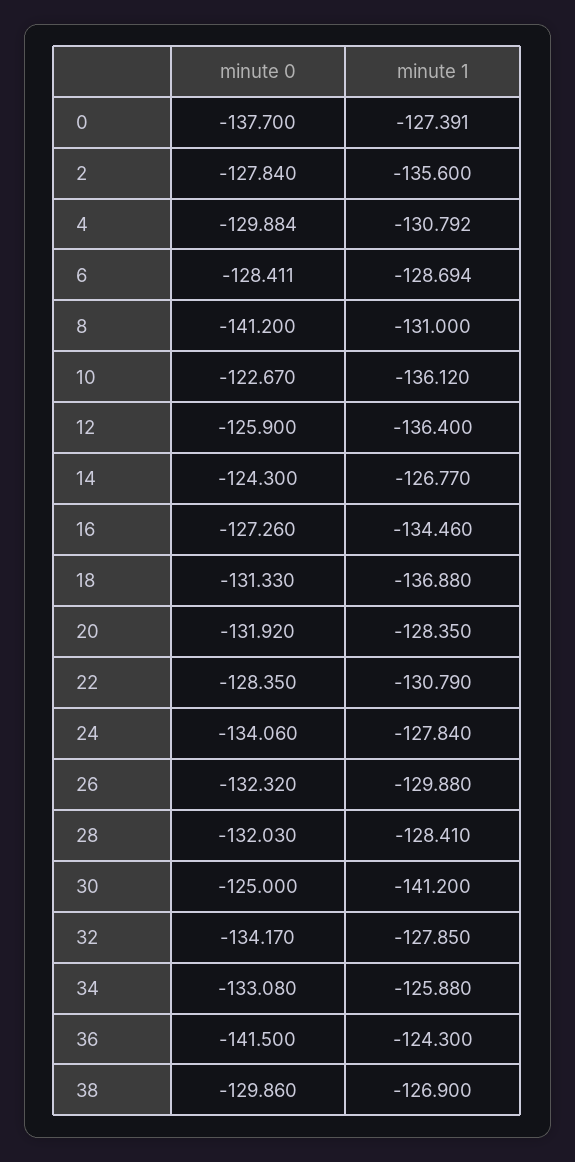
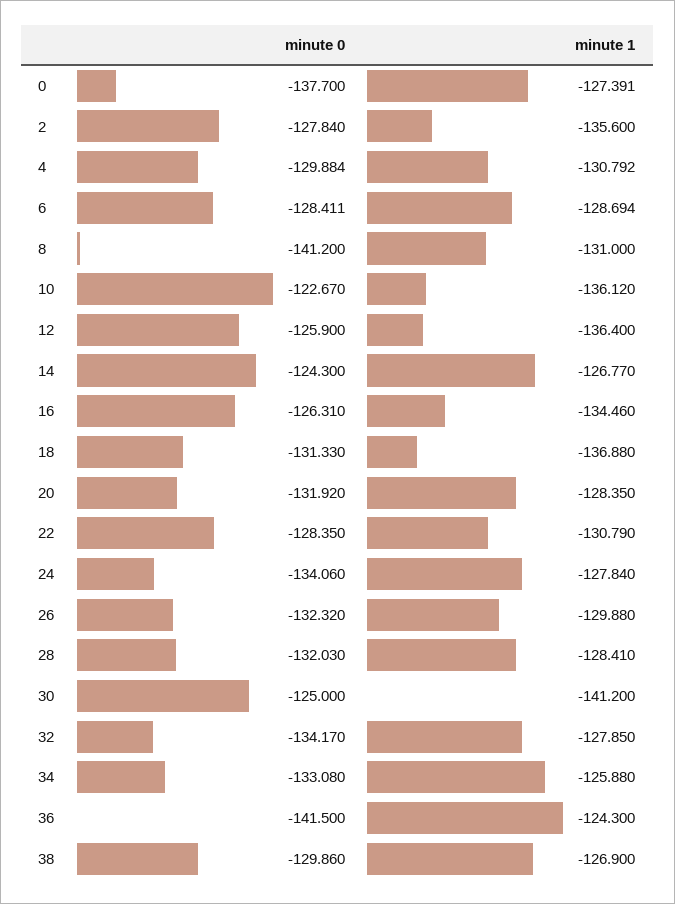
  {
    "minute 0": {
      "0": -137.7,
      "2": -127.84,
      "4": -129.884,
      "6": -128.411,
      "8": -141.2,
      "10": -122.67,
      "12": -125.9,
      "14": -124.3,
-     "16": -127.26,
+     "16": -126.31,
      "18": -131.33,
      "20": -131.92,
      "22": -128.35,
      "24": -134.06,
      "26": -132.32,
      "28": -132.03,
      "30": -125,
      "32": -134.17,
      "34": -133.08,
      "36": -141.5,
      "38": -129.86
    },
    "minute 1": {
      "0": -127.391,
      "2": -135.6,
      "4": -130.792,
      "6": -128.694,
      "8": -131,
      "10": -136.12,
      "12": -136.4,
      "14": -126.77,
      "16": -134.46,
      "18": -136.88,
      "20": -128.35,
      "22": -130.79,
      "24": -127.84,
      "26": -129.88,
      "28": -128.41,
      "30": -141.2,
      "32": -127.85,
      "34": -125.88,
      "36": -124.3,
      "38": -126.9
    }
  }

